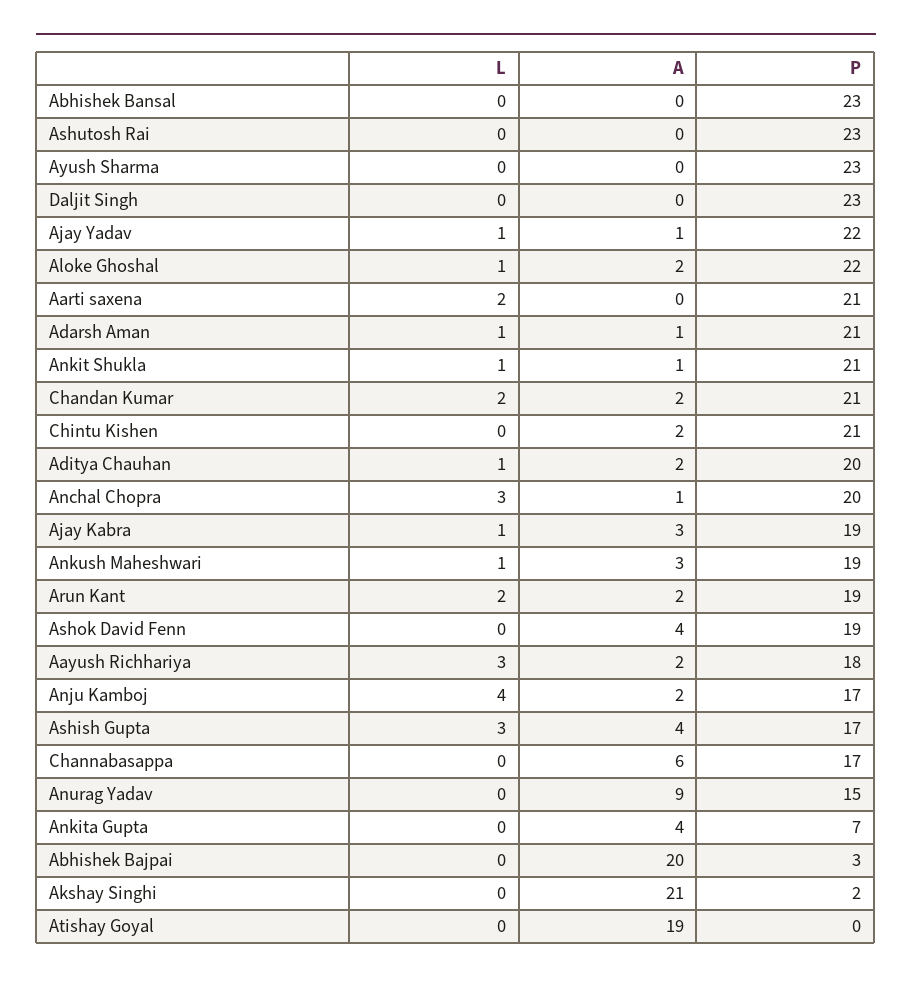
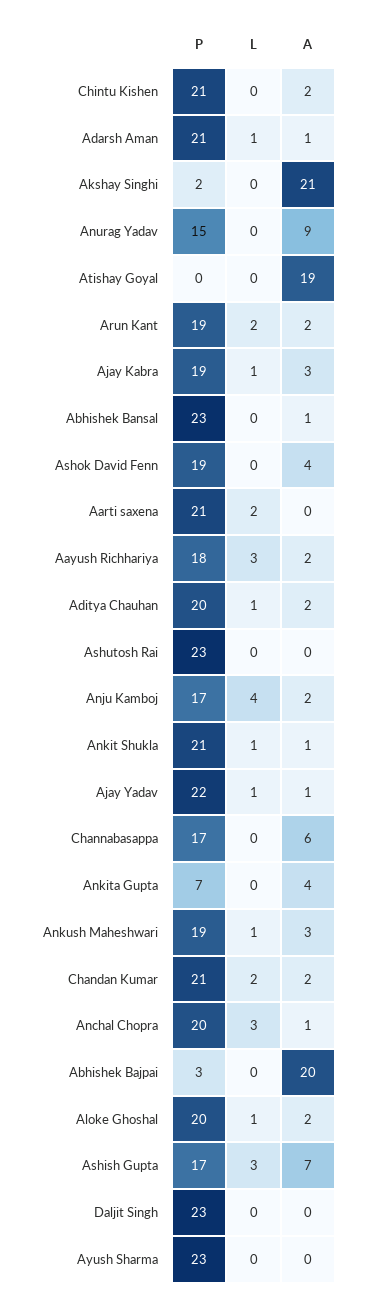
  {
    "L": {
      "Abhishek Bansal": 0,
      "Ashutosh Rai": 0,
      "Ayush Sharma": 0,
      "Daljit Singh": 0,
      "Ajay Yadav": 1,
      "Aloke Ghoshal": 1,
      "Aarti saxena": 2,
      "Adarsh Aman": 1,
      "Ankit Shukla": 1,
      "Chandan Kumar": 2,
      "Chintu Kishen": 0,
      "Aditya Chauhan": 1,
      "Anchal Chopra": 3,
      "Ajay Kabra": 1,
      "Ankush Maheshwari": 1,
      "Arun Kant": 2,
      "Ashok David Fenn": 0,
      "Aayush Richhariya": 3,
      "Anju Kamboj": 4,
      "Ashish Gupta": 3,
      "Channabasappa": 0,
      "Anurag Yadav": 0,
      "Ankita Gupta": 0,
      "Abhishek Bajpai": 0,
      "Akshay Singhi": 0,
      "Atishay Goyal": 0
    },
    "A": {
-     "Abhishek Bansal": 0,
+     "Abhishek Bansal": 1,
      "Ashutosh Rai": 0,
      "Ayush Sharma": 0,
      "Daljit Singh": 0,
      "Ajay Yadav": 1,
      "Aloke Ghoshal": 2,
      "Aarti saxena": 0,
      "Adarsh Aman": 1,
      "Ankit Shukla": 1,
      "Chandan Kumar": 2,
      "Chintu Kishen": 2,
      "Aditya Chauhan": 2,
      "Anchal Chopra": 1,
      "Ajay Kabra": 3,
      "Ankush Maheshwari": 3,
      "Arun Kant": 2,
      "Ashok David Fenn": 4,
      "Aayush Richhariya": 2,
      "Anju Kamboj": 2,
-     "Ashish Gupta": 4,
+     "Ashish Gupta": 7,
      "Channabasappa": 6,
      "Anurag Yadav": 9,
      "Ankita Gupta": 4,
      "Abhishek Bajpai": 20,
      "Akshay Singhi": 21,
      "Atishay Goyal": 19
    },
    "P": {
      "Abhishek Bansal": 23,
      "Ashutosh Rai": 23,
      "Ayush Sharma": 23,
      "Daljit Singh": 23,
      "Ajay Yadav": 22,
-     "Aloke Ghoshal": 22,
+     "Aloke Ghoshal": 20,
      "Aarti saxena": 21,
      "Adarsh Aman": 21,
      "Ankit Shukla": 21,
      "Chandan Kumar": 21,
      "Chintu Kishen": 21,
      "Aditya Chauhan": 20,
      "Anchal Chopra": 20,
      "Ajay Kabra": 19,
      "Ankush Maheshwari": 19,
      "Arun Kant": 19,
      "Ashok David Fenn": 19,
      "Aayush Richhariya": 18,
      "Anju Kamboj": 17,
      "Ashish Gupta": 17,
      "Channabasappa": 17,
      "Anurag Yadav": 15,
      "Ankita Gupta": 7,
      "Abhishek Bajpai": 3,
      "Akshay Singhi": 2,
      "Atishay Goyal": 0
    }
  }

